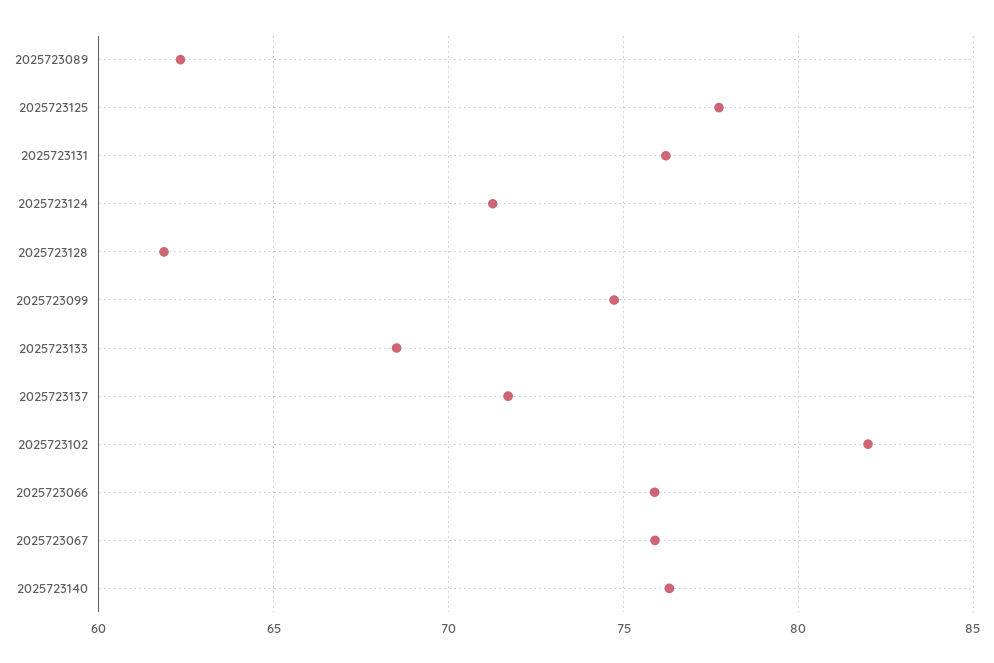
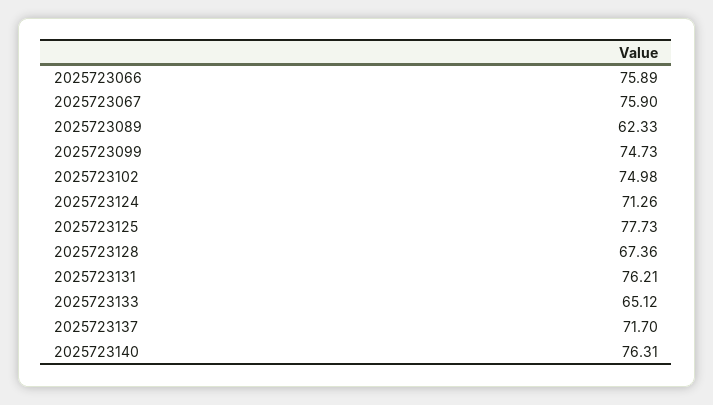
  {
    "2025723089": 62.33,
    "2025723125": 77.73,
    "2025723131": 76.21,
    "2025723124": 71.26,
-   "2025723128": 62,
+   "2025723128": 67.36,
    "2025723099": 74.73,
-   "2025723133": 68.5,
+   "2025723133": 65.12,
    "2025723137": 71.7,
-   "2025723102": 82,
+   "2025723102": 74.98,
    "2025723066": 75.89,
    "2025723067": 75.9,
    "2025723140": 76.31
  }

